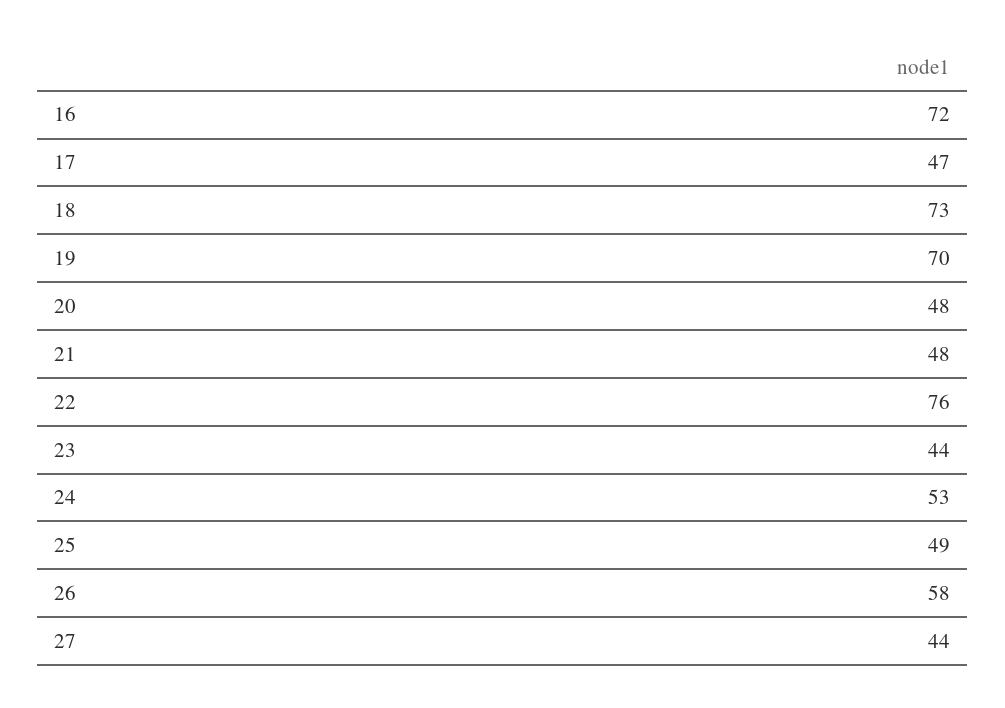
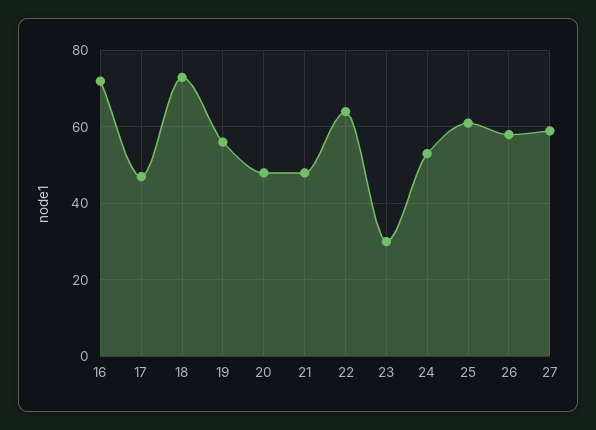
  {
    "16": 72,
    "17": 47,
    "18": 73,
-   "19": 70,
+   "19": 55,
    "20": 48,
    "21": 48,
-   "22": 76,
+   "22": 65,
-   "23": 44,
+   "23": 30,
    "24": 53,
-   "25": 49,
+   "25": 60,
    "26": 58,
-   "27": 44
+   "27": 60
  }

